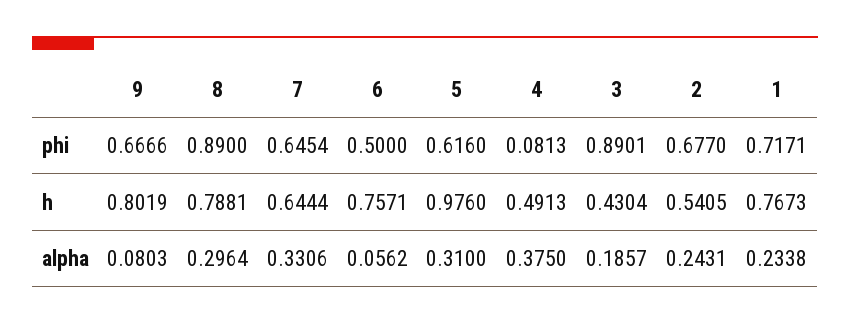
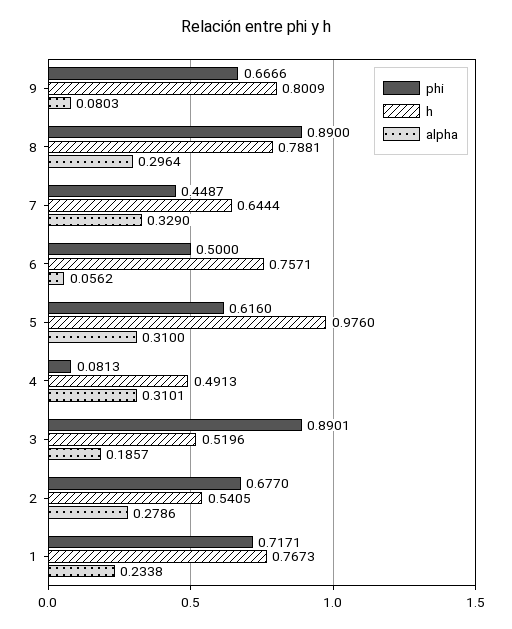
  {
    "phi": {
      "9": 0.6666,
      "8": 0.89,
-     "7": 0.6454,
+     "7": 0.4487,
      "6": 0.5,
      "5": 0.616,
      "4": 0.0813,
      "3": 0.8901,
      "2": 0.677,
      "1": 0.7171
    },
    "h": {
-     "9": 0.8019,
+     "9": 0.8009,
      "8": 0.7881,
      "7": 0.6444,
      "6": 0.7571,
      "5": 0.976,
      "4": 0.4913,
-     "3": 0.4304,
+     "3": 0.5196,
      "2": 0.5405,
      "1": 0.7673
    },
    "alpha": {
      "9": 0.0803,
      "8": 0.2964,
-     "7": 0.3306,
+     "7": 0.329,
      "6": 0.0562,
      "5": 0.31,
-     "4": 0.375,
+     "4": 0.3101,
      "3": 0.1857,
-     "2": 0.2431,
+     "2": 0.2786,
      "1": 0.2338
    }
  }

